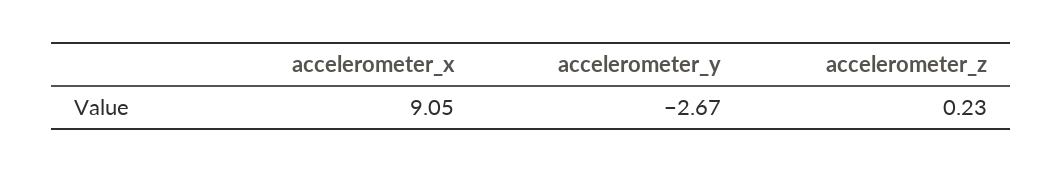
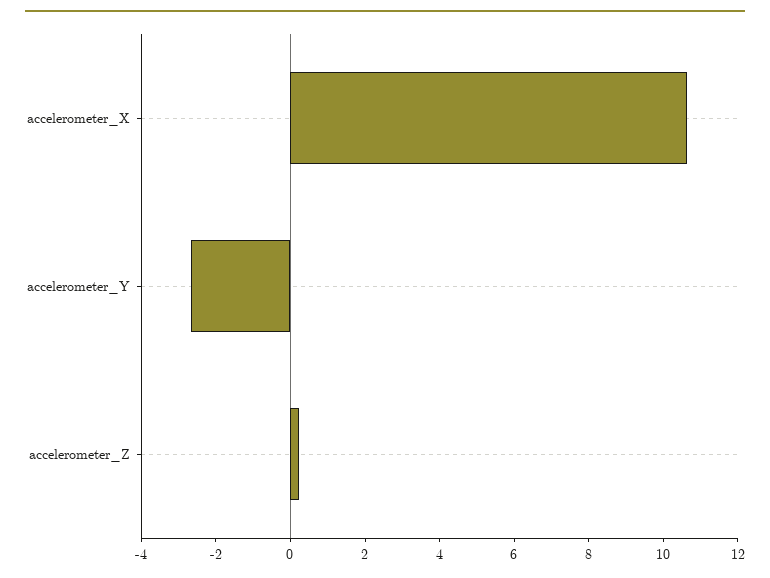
  {
-   "accelerometer_x": 9.05,
+   "accelerometer_x": 10.5,
    "accelerometer_y": -2.67,
    "accelerometer_z": 0.23
  }

